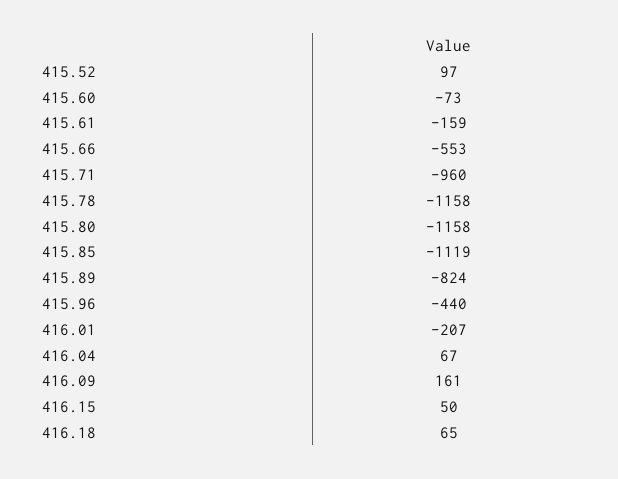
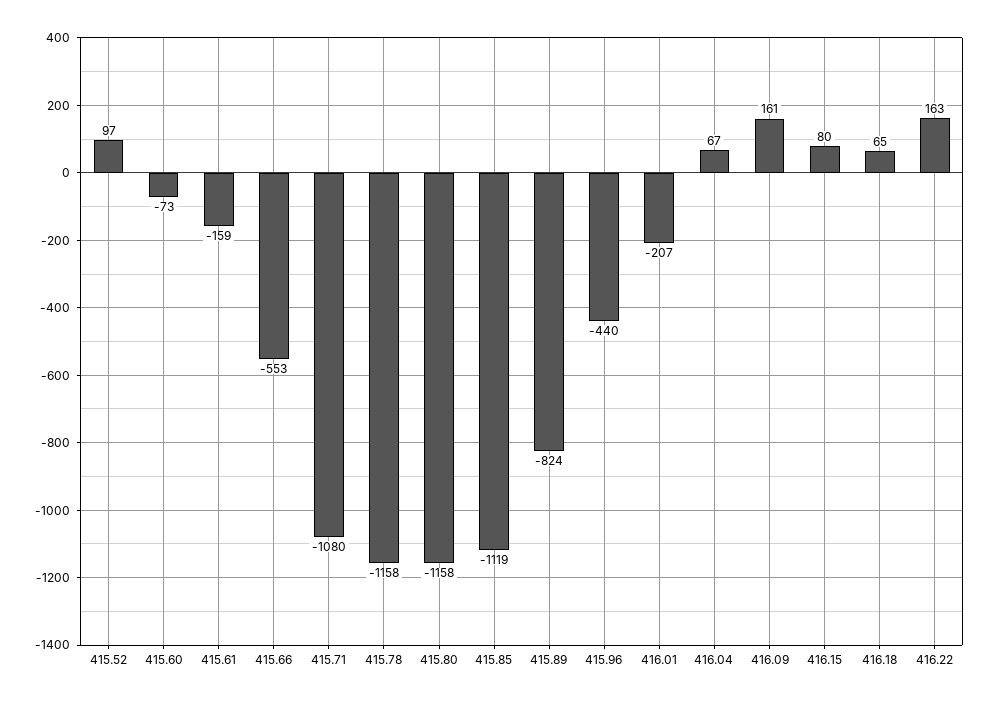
  {
    "415.52": 97,
    "415.60": -73,
    "415.61": -159,
    "415.66": -553,
-   "415.71": -960,
+   "415.71": -1080,
    "415.78": -1158,
    "415.80": -1158,
    "415.85": -1119,
    "415.89": -824,
    "415.96": -440,
    "416.01": -207,
    "416.04": 67,
    "416.09": 161,
-   "416.15": 50,
+   "416.15": 80,
-   "416.18": 65
+   "416.18": 65,
+   "416.22": 163
  }

